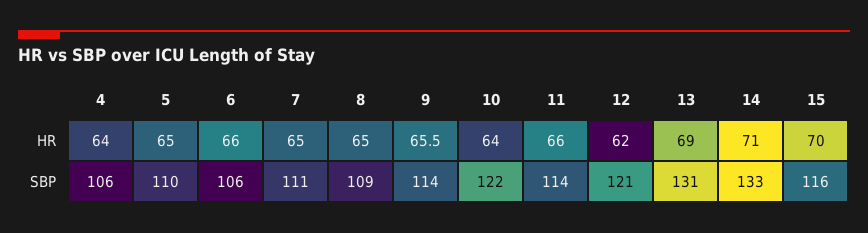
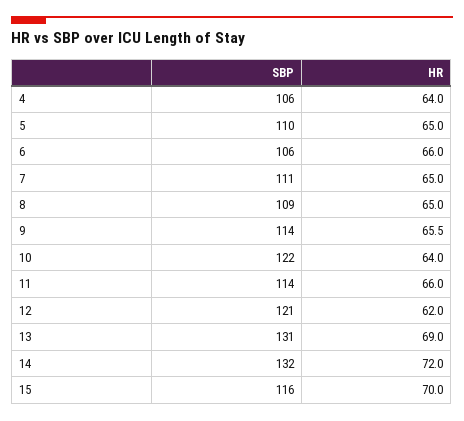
  {
    "4": {
      "HR": 64,
      "SBP": 106
    },
    "5": {
      "HR": 65,
      "SBP": 110
    },
    "6": {
      "HR": 66,
      "SBP": 106
    },
    "7": {
      "HR": 65,
      "SBP": 111
    },
    "8": {
      "HR": 65,
      "SBP": 109
    },
    "9": {
      "HR": 65.5,
      "SBP": 114
    },
    "10": {
      "HR": 64,
      "SBP": 122
    },
    "11": {
      "HR": 66,
      "SBP": 114
    },
    "12": {
      "HR": 62,
      "SBP": 121
    },
    "13": {
      "HR": 69,
      "SBP": 131
    },
    "14": {
-     "HR": 71,
+     "HR": 72,
-     "SBP": 133
+     "SBP": 132
    },
    "15": {
      "HR": 70,
      "SBP": 116
    }
  }

